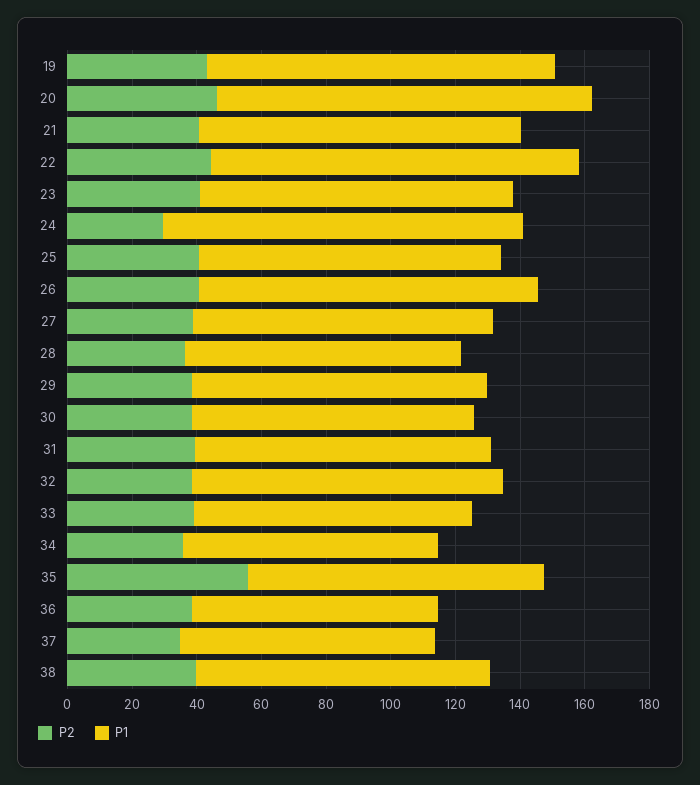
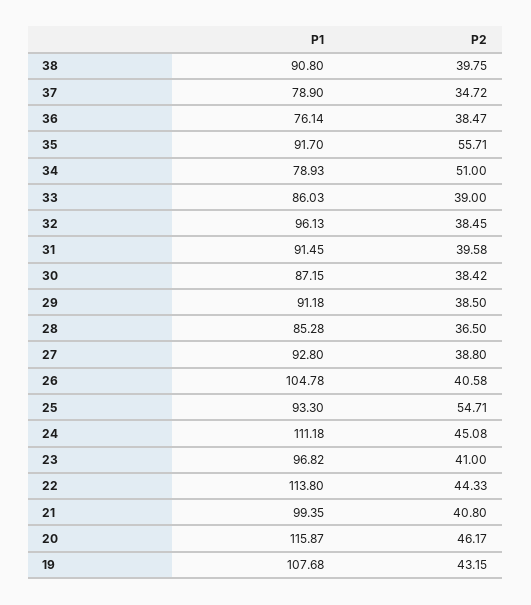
  {
    "P2": {
      "19": 43.15,
      "20": 46.17,
      "21": 40.8,
      "22": 44.33,
      "23": 41,
-     "24": 30,
+     "24": 45.08,
-     "25": 40,
+     "25": 54.71,
      "26": 40.58,
      "27": 38.8,
      "28": 36.5,
      "29": 38.5,
      "30": 38.42,
      "31": 39.58,
      "32": 38.45,
      "33": 39,
-     "34": 35,
+     "34": 51,
      "35": 55.71,
      "36": 38.47,
      "37": 34.72,
      "38": 39.75
    },
    "P1": {
      "19": 107.68,
      "20": 115.87,
      "21": 99.35,
      "22": 113.8,
      "23": 96.82,
      "24": 111.18,
      "25": 93.3,
      "26": 104.78,
      "27": 92.8,
      "28": 85.28,
      "29": 91.18,
      "30": 87.15,
      "31": 91.45,
      "32": 96.13,
      "33": 86.03,
      "34": 78.93,
      "35": 91.7,
      "36": 76.14,
      "37": 78.9,
      "38": 90.8
    }
  }

